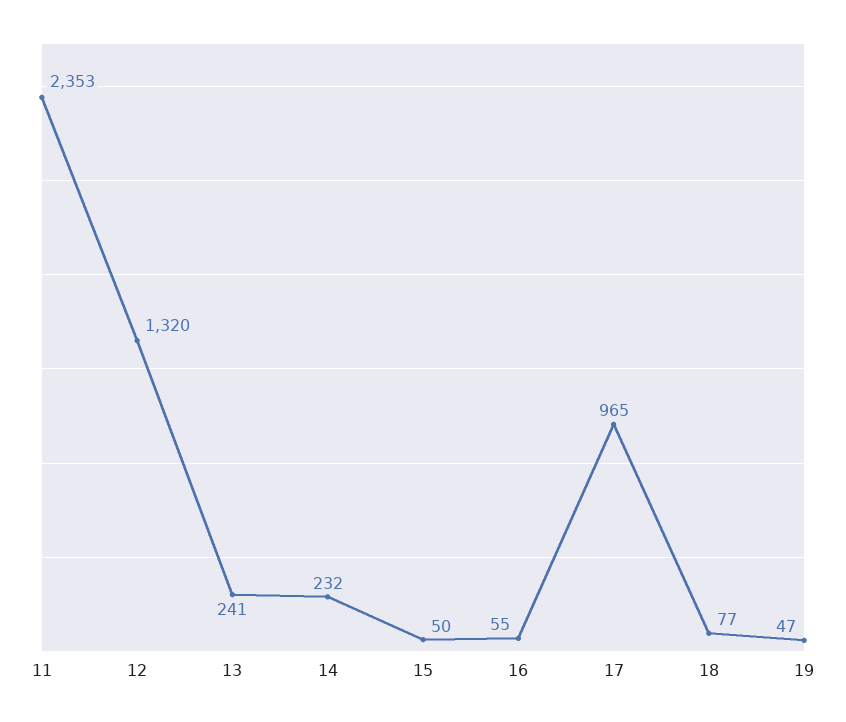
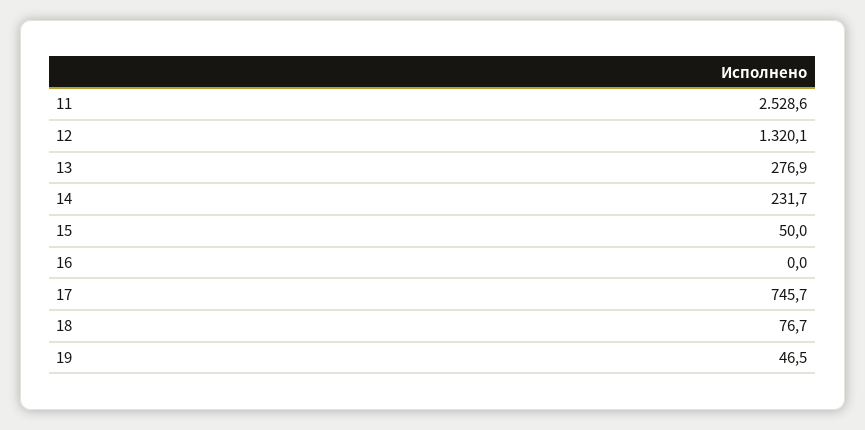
  {
-   "11": 2353,
+   "11": 2528.6,
    "12": 1320.1,
-   "13": 241,
+   "13": 276.9,
    "14": 231.7,
    "15": 50,
-   "16": 55,
+   "16": 0,
-   "17": 965,
+   "17": 745.7,
    "18": 76.7,
    "19": 46.5
  }

